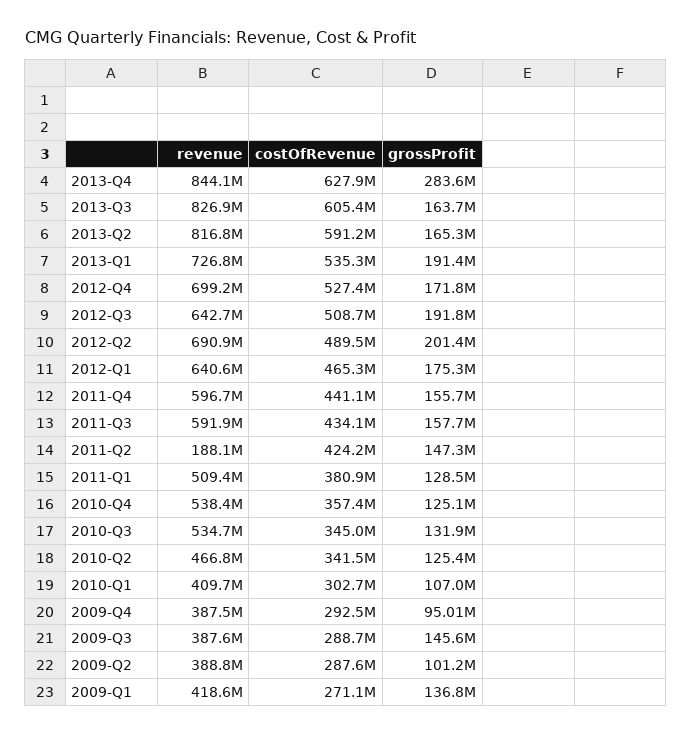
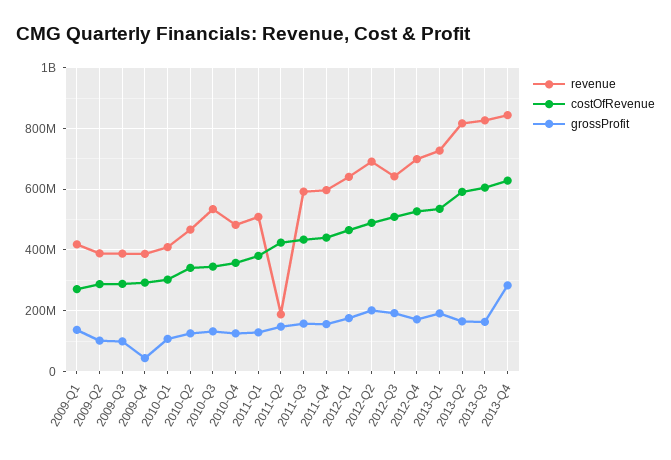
  {
    "revenue": {
      "2013-Q4": 844100000,
      "2013-Q3": 826900000,
      "2013-Q2": 816800000,
      "2013-Q1": 726800000,
      "2012-Q4": 699200000,
      "2012-Q3": 642700000,
      "2012-Q2": 690900000,
      "2012-Q1": 640600000,
      "2011-Q4": 596700000,
      "2011-Q3": 591900000,
      "2011-Q2": 188100000,
      "2011-Q1": 509400000,
-     "2010-Q4": 538400000,
+     "2010-Q4": 480000000,
      "2010-Q3": 534700000,
      "2010-Q2": 466800000,
      "2010-Q1": 409700000,
      "2009-Q4": 387500000,
      "2009-Q3": 387600000,
      "2009-Q2": 388800000,
      "2009-Q1": 418600000
    },
    "costOfRevenue": {
      "2013-Q4": 627900000,
      "2013-Q3": 605400000,
      "2013-Q2": 591200000,
      "2013-Q1": 535300000,
      "2012-Q4": 527400000,
      "2012-Q3": 508700000,
      "2012-Q2": 489500000,
      "2012-Q1": 465300000,
      "2011-Q4": 441100000,
      "2011-Q3": 434100000,
      "2011-Q2": 424200000,
      "2011-Q1": 380900000,
      "2010-Q4": 357400000,
      "2010-Q3": 345000000,
      "2010-Q2": 341500000,
      "2010-Q1": 302700000,
      "2009-Q4": 292500000,
      "2009-Q3": 288700000,
      "2009-Q2": 287600000,
      "2009-Q1": 271100000
    },
    "grossProfit": {
      "2013-Q4": 283600000,
      "2013-Q3": 163700000,
      "2013-Q2": 165300000,
      "2013-Q1": 191400000,
      "2012-Q4": 171800000,
      "2012-Q3": 191800000,
      "2012-Q2": 201400000,
      "2012-Q1": 175300000,
      "2011-Q4": 155700000,
      "2011-Q3": 157700000,
      "2011-Q2": 147300000,
      "2011-Q1": 128500000,
      "2010-Q4": 125100000,
      "2010-Q3": 131900000,
      "2010-Q2": 125400000,
      "2010-Q1": 107000000,
-     "2009-Q4": 95010000,
+     "2009-Q4": 40000000,
-     "2009-Q3": 145600000,
+     "2009-Q3": 100000000,
      "2009-Q2": 101200000,
      "2009-Q1": 136800000
    }
  }

